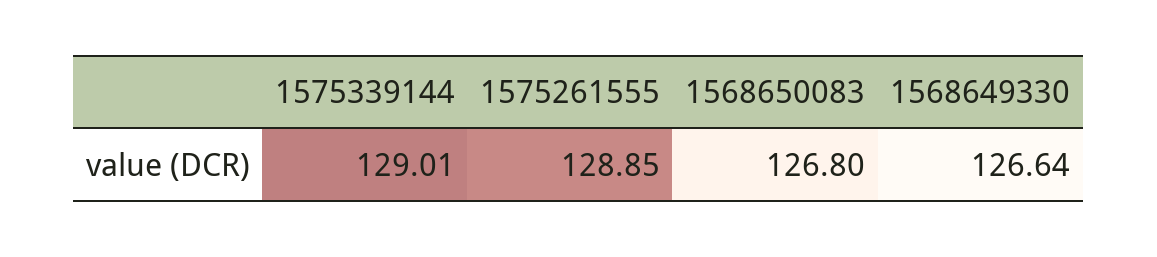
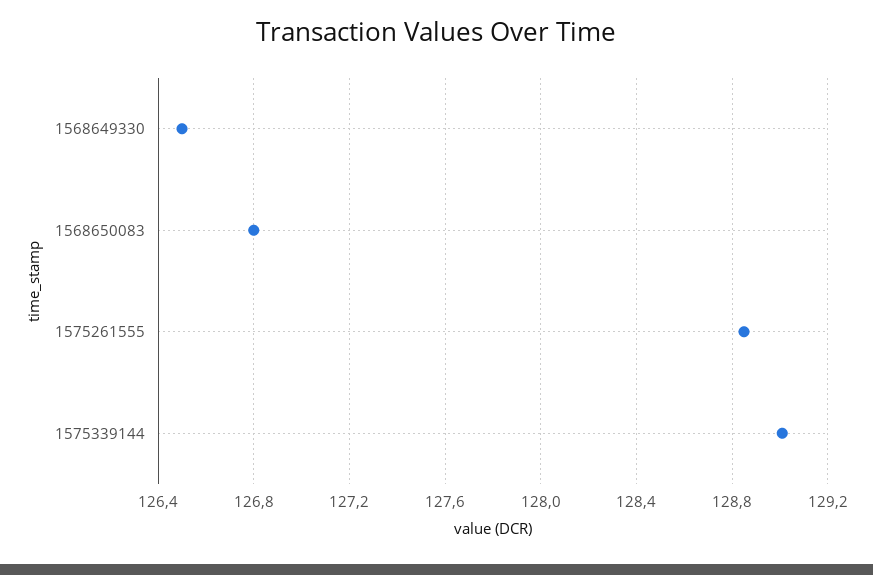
  {
    "1575339144": 129.01,
    "1575261555": 128.85,
    "1568650083": 126.8,
-   "1568649330": 126.64
+   "1568649330": 126.5
  }

